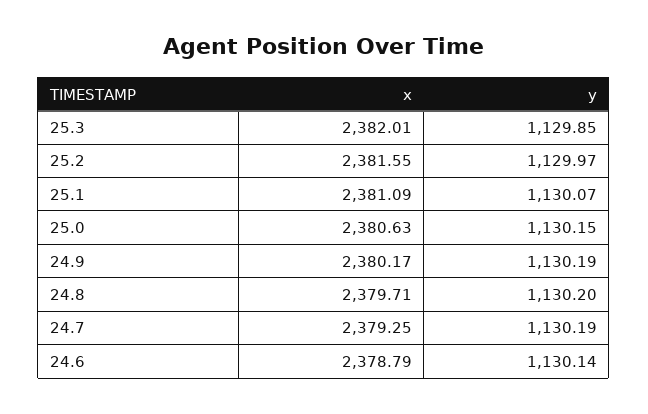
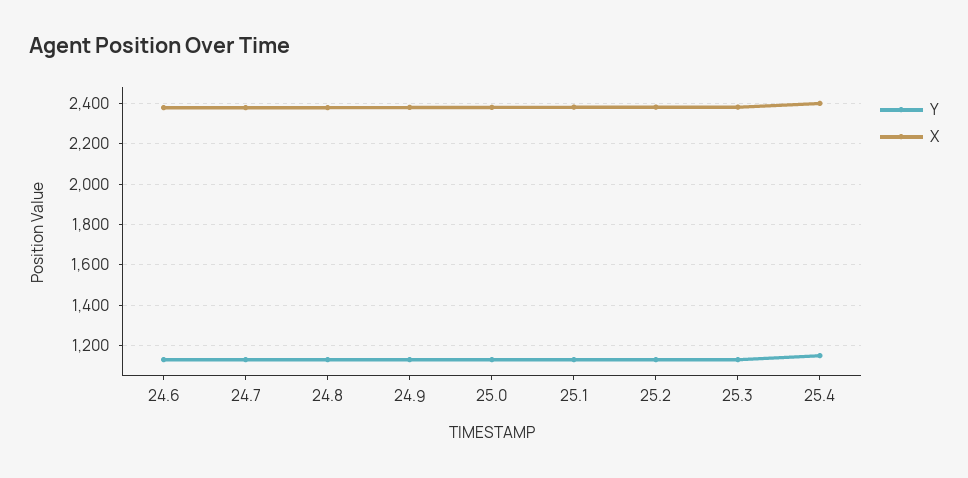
  {
    "x": {
      "25.3": 2382.01,
      "25.2": 2381.55,
      "25.1": 2381.09,
      "25.0": 2380.63,
      "24.9": 2380.17,
      "24.8": 2379.71,
      "24.7": 2379.25,
-     "24.6": 2378.79
+     "24.6": 2378.79,
+     "25.4": 2400
    },
    "y": {
      "25.3": 1129.85,
      "25.2": 1129.97,
      "25.1": 1130.07,
      "25.0": 1130.15,
      "24.9": 1130.19,
      "24.8": 1130.2,
      "24.7": 1130.19,
-     "24.6": 1130.14
+     "24.6": 1130.14,
+     "25.4": 1150
    }
  }

